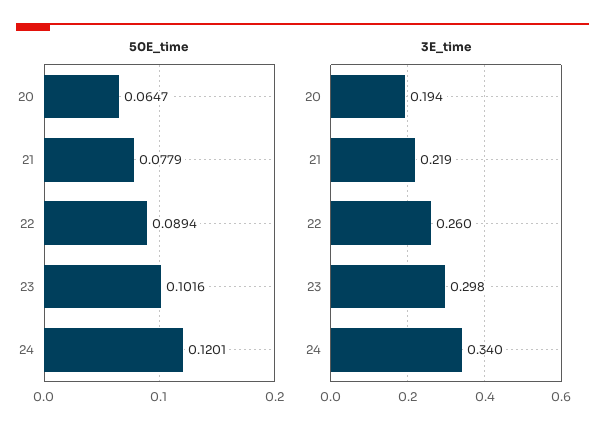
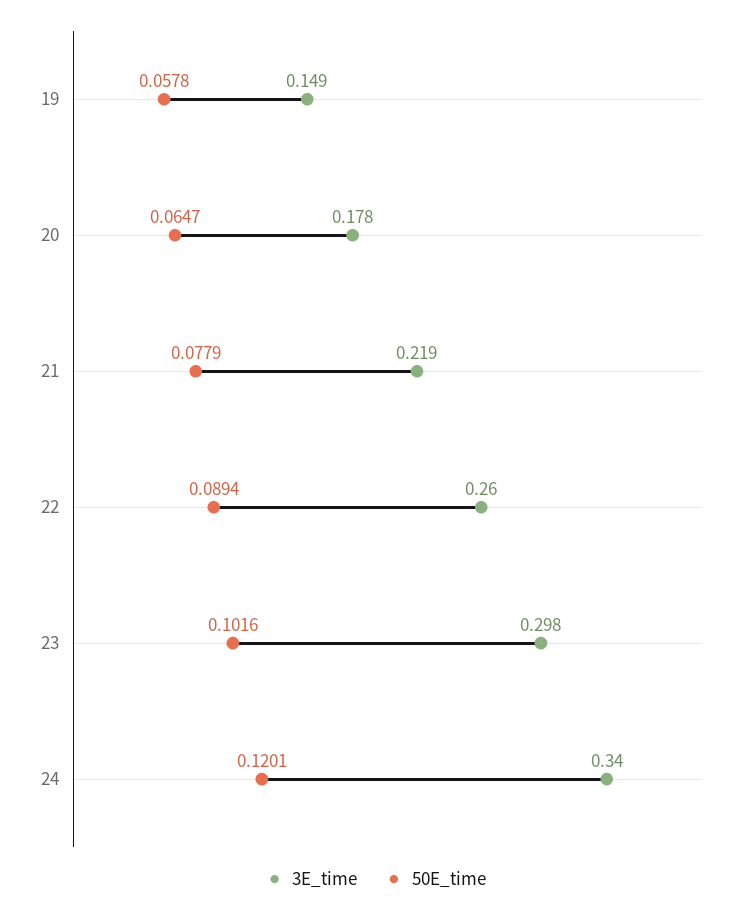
  {
    "50E_time": {
      "20": 0.0647,
      "21": 0.0779,
      "22": 0.0894,
      "23": 0.1016,
-     "24": 0.1201
+     "24": 0.1201,
+     "19": 0.0578
    },
    "3E_time": {
-     "20": 0.194,
+     "20": 0.178,
      "21": 0.219,
      "22": 0.26,
      "23": 0.298,
-     "24": 0.34
+     "24": 0.34,
+     "19": 0.149
    }
  }

